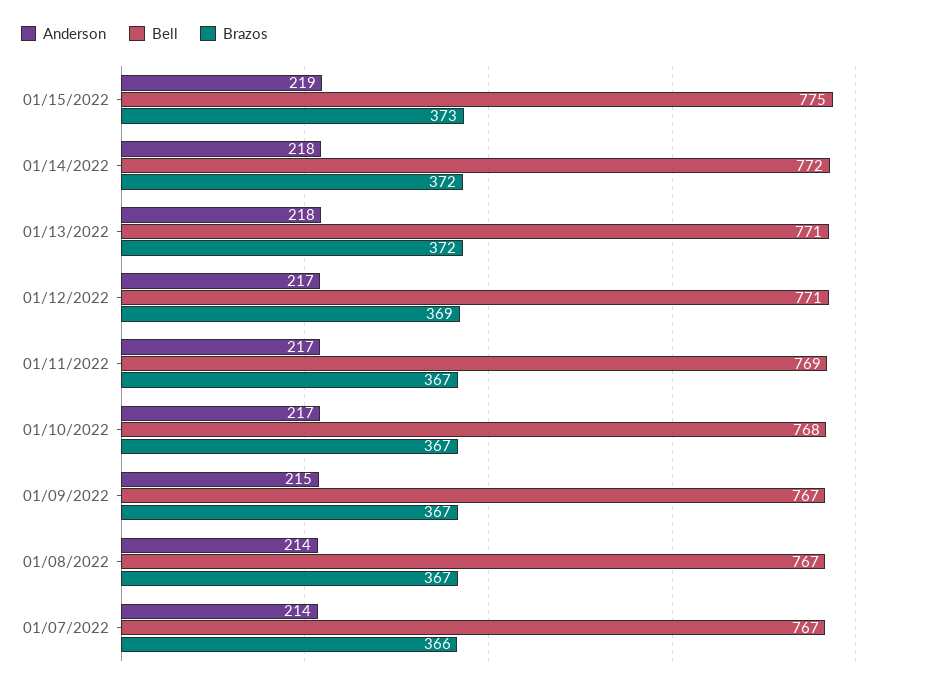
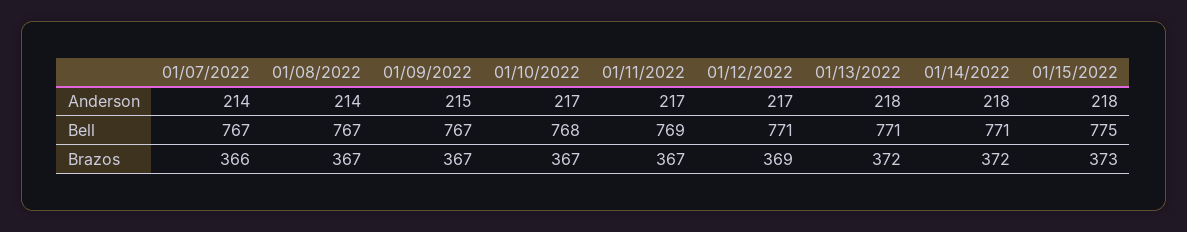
  {
    "Anderson": {
-     "01/15/2022": 219,
+     "01/15/2022": 218,
      "01/14/2022": 218,
      "01/13/2022": 218,
      "01/12/2022": 217,
      "01/11/2022": 217,
      "01/10/2022": 217,
      "01/09/2022": 215,
      "01/08/2022": 214,
      "01/07/2022": 214
    },
    "Bell": {
      "01/15/2022": 775,
-     "01/14/2022": 772,
+     "01/14/2022": 771,
      "01/13/2022": 771,
      "01/12/2022": 771,
      "01/11/2022": 769,
      "01/10/2022": 768,
      "01/09/2022": 767,
      "01/08/2022": 767,
      "01/07/2022": 767
    },
    "Brazos": {
      "01/15/2022": 373,
      "01/14/2022": 372,
      "01/13/2022": 372,
      "01/12/2022": 369,
      "01/11/2022": 367,
      "01/10/2022": 367,
      "01/09/2022": 367,
      "01/08/2022": 367,
      "01/07/2022": 366
    }
  }

